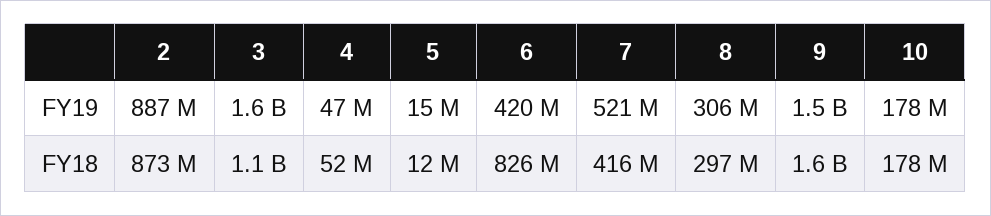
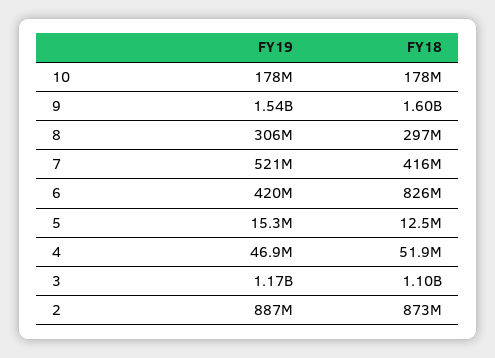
  {
    "2": {
      "FY19": 887000000,
      "FY18": 873000000
    },
    "3": {
-     "FY19": 1600000000,
+     "FY19": 1170000000,
      "FY18": 1100000000
    },
    "4": {
      "FY19": 46900000,
      "FY18": 51900000
    },
    "5": {
      "FY19": 15300000,
      "FY18": 12500000
    },
    "6": {
      "FY19": 420000000,
      "FY18": 826000000
    },
    "7": {
      "FY19": 521000000,
      "FY18": 416000000
    },
    "8": {
      "FY19": 306000000,
      "FY18": 297000000
    },
    "9": {
      "FY19": 1540000000,
      "FY18": 1600000000
    },
    "10": {
      "FY19": 178000000,
      "FY18": 178000000
    }
  }

